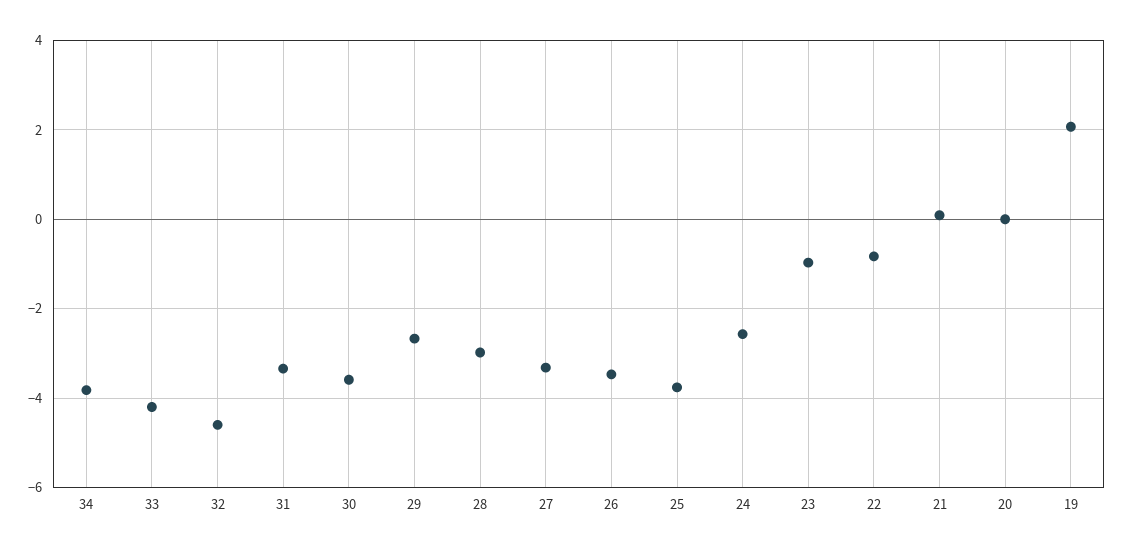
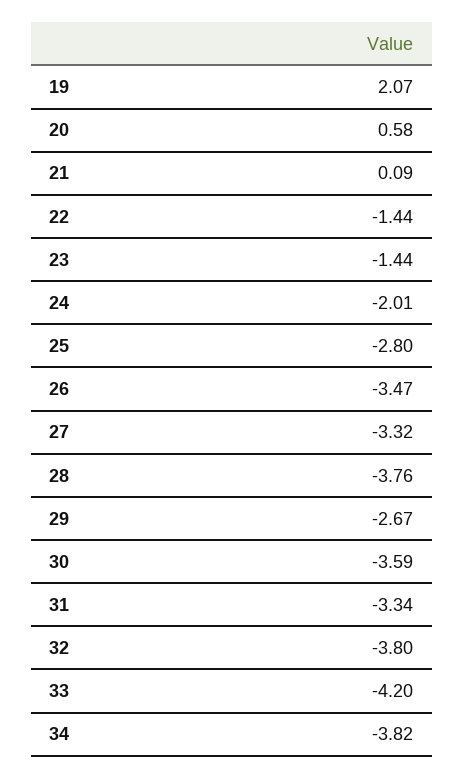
  {
    "34": -3.82,
    "33": -4.2,
-   "32": -4.6,
+   "32": -3.8,
    "31": -3.34,
    "30": -3.59,
    "29": -2.67,
-   "28": -3,
+   "28": -3.76,
    "27": -3.32,
    "26": -3.47,
-   "25": -3.8,
+   "25": -2.8,
-   "24": -2.6,
+   "24": -2.01,
-   "23": -1,
+   "23": -1.44,
-   "22": -0.8,
+   "22": -1.44,
    "21": 0.09,
-   "20": 0,
+   "20": 0.58,
    "19": 2.07
  }

